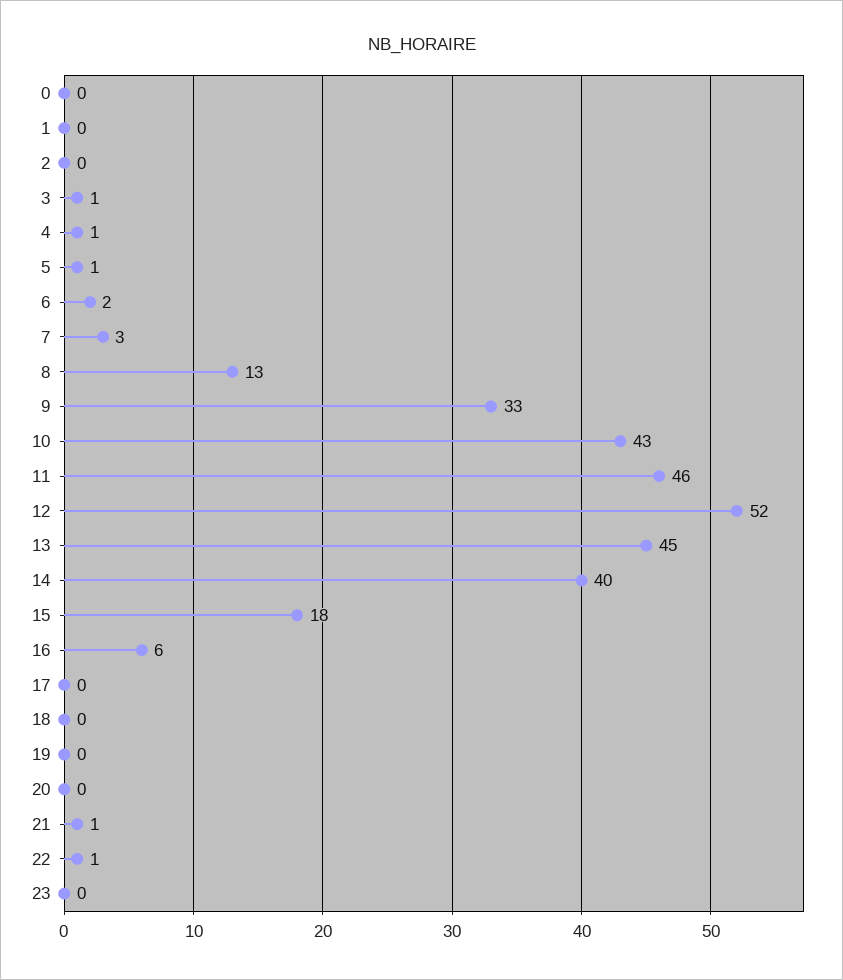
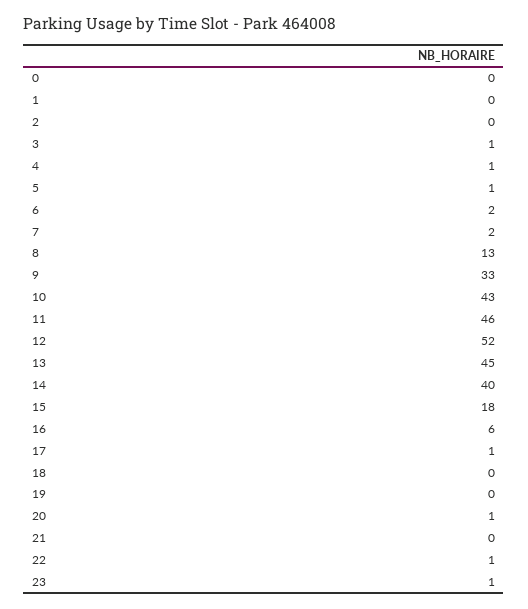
  {
    "0": 0,
    "1": 0,
    "2": 0,
    "3": 1,
    "4": 1,
    "5": 1,
    "6": 2,
-   "7": 3,
+   "7": 2,
    "8": 13,
    "9": 33,
    "10": 43,
    "11": 46,
    "12": 52,
    "13": 45,
    "14": 40,
    "15": 18,
    "16": 6,
-   "17": 0,
+   "17": 1,
    "18": 0,
    "19": 0,
-   "20": 0,
+   "20": 1,
-   "21": 1,
+   "21": 0,
    "22": 1,
-   "23": 0
+   "23": 1
  }

